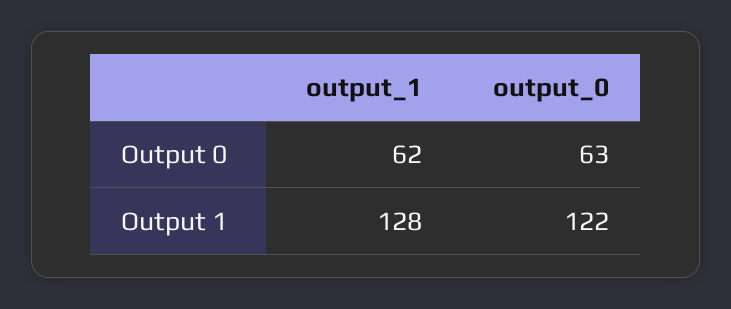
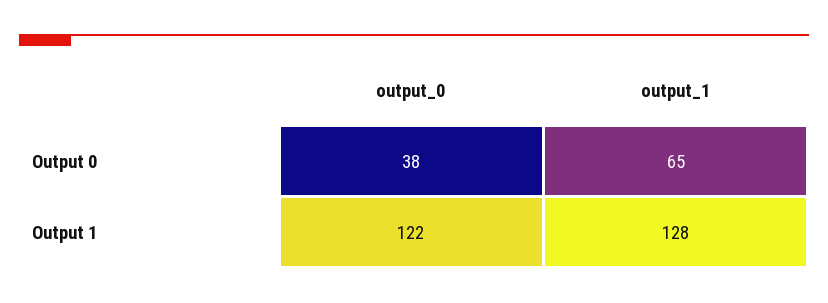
  {
    "output_1": {
-     "Output 0": 62,
+     "Output 0": 65,
      "Output 1": 128
    },
    "output_0": {
-     "Output 0": 63,
+     "Output 0": 38,
      "Output 1": 122
    }
  }

